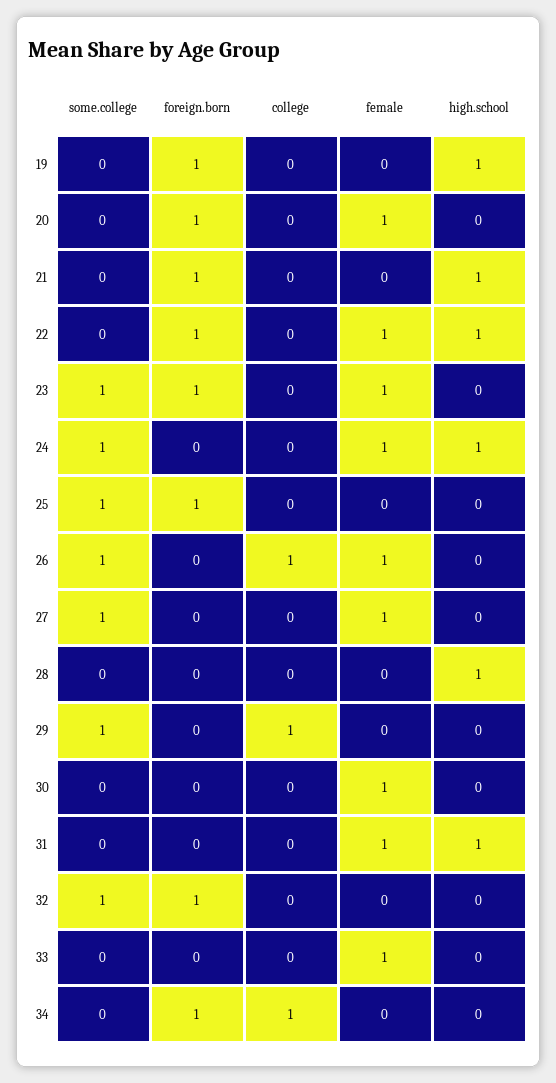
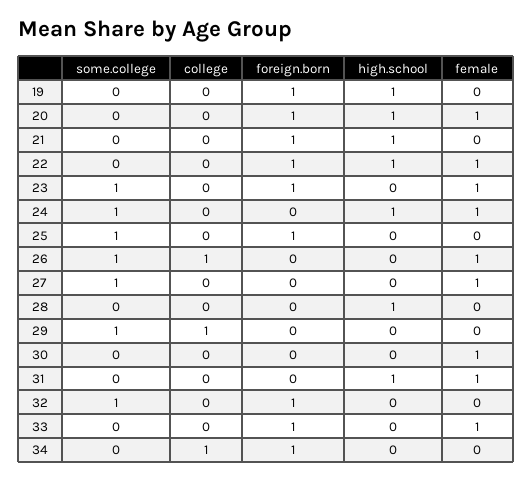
  {
    "some.college": {
      "19": 0,
      "20": 0,
      "21": 0,
      "22": 0,
      "23": 1,
      "24": 1,
      "25": 1,
      "26": 1,
      "27": 1,
      "28": 0,
      "29": 1,
      "30": 0,
      "31": 0,
      "32": 1,
      "33": 0,
      "34": 0
    },
    "foreign.born": {
      "19": 1,
      "20": 1,
      "21": 1,
      "22": 1,
      "23": 1,
      "24": 0,
      "25": 1,
      "26": 0,
      "27": 0,
      "28": 0,
      "29": 0,
      "30": 0,
      "31": 0,
      "32": 1,
-     "33": 0,
+     "33": 1,
      "34": 1
    },
    "college": {
      "19": 0,
      "20": 0,
      "21": 0,
      "22": 0,
      "23": 0,
      "24": 0,
      "25": 0,
      "26": 1,
      "27": 0,
      "28": 0,
      "29": 1,
      "30": 0,
      "31": 0,
      "32": 0,
      "33": 0,
      "34": 1
    },
    "female": {
      "19": 0,
      "20": 1,
      "21": 0,
      "22": 1,
      "23": 1,
      "24": 1,
      "25": 0,
      "26": 1,
      "27": 1,
      "28": 0,
      "29": 0,
      "30": 1,
      "31": 1,
      "32": 0,
      "33": 1,
      "34": 0
    },
    "high.school": {
      "19": 1,
-     "20": 0,
+     "20": 1,
      "21": 1,
      "22": 1,
      "23": 0,
      "24": 1,
      "25": 0,
      "26": 0,
      "27": 0,
      "28": 1,
      "29": 0,
      "30": 0,
      "31": 1,
      "32": 0,
      "33": 0,
      "34": 0
    }
  }

